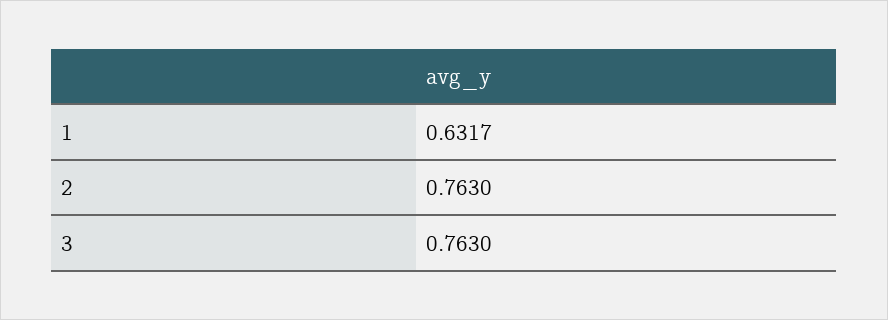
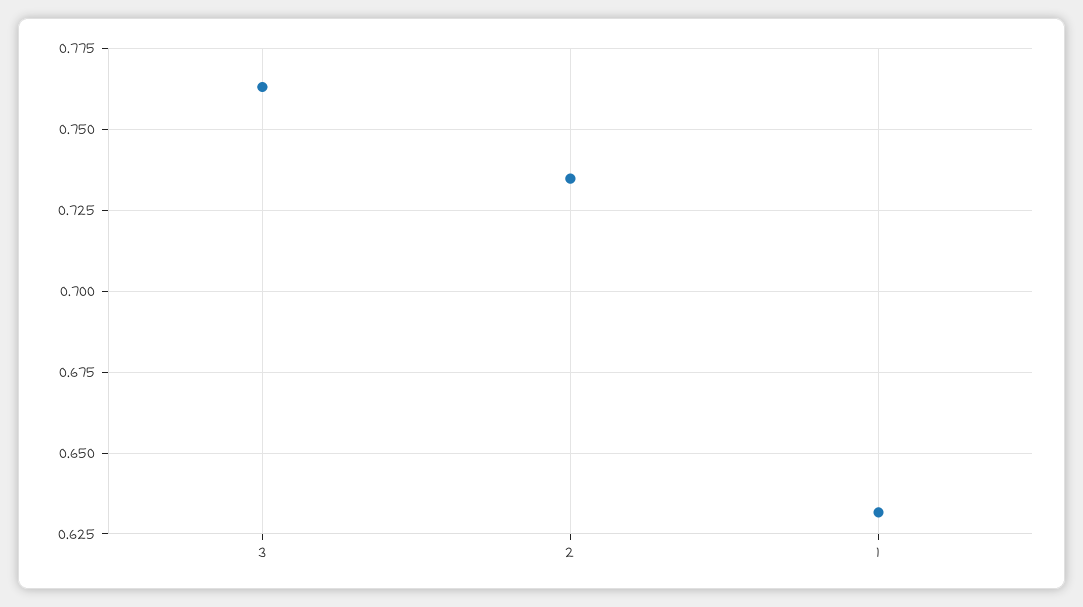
  {
    "1": 0.6317,
-   "2": 0.763,
+   "2": 0.735,
    "3": 0.763
  }

